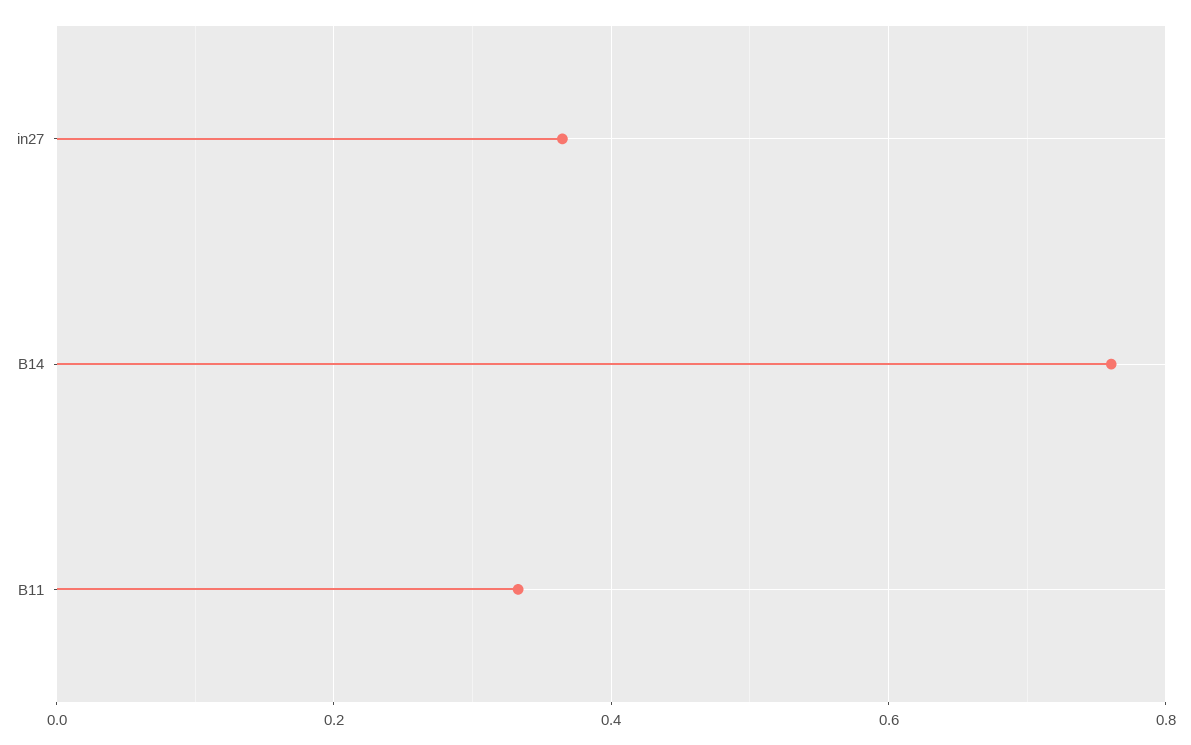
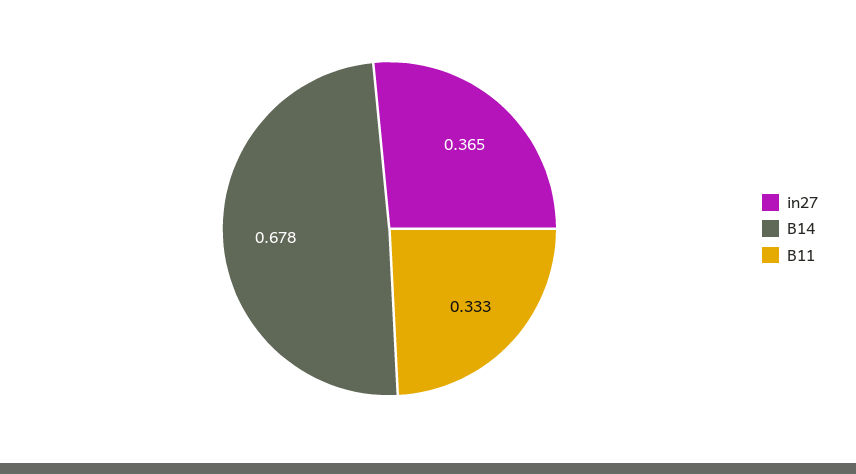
  {
    "in27": 0.365,
-   "B14": 0.76,
+   "B14": 0.678,
    "B11": 0.333
  }

